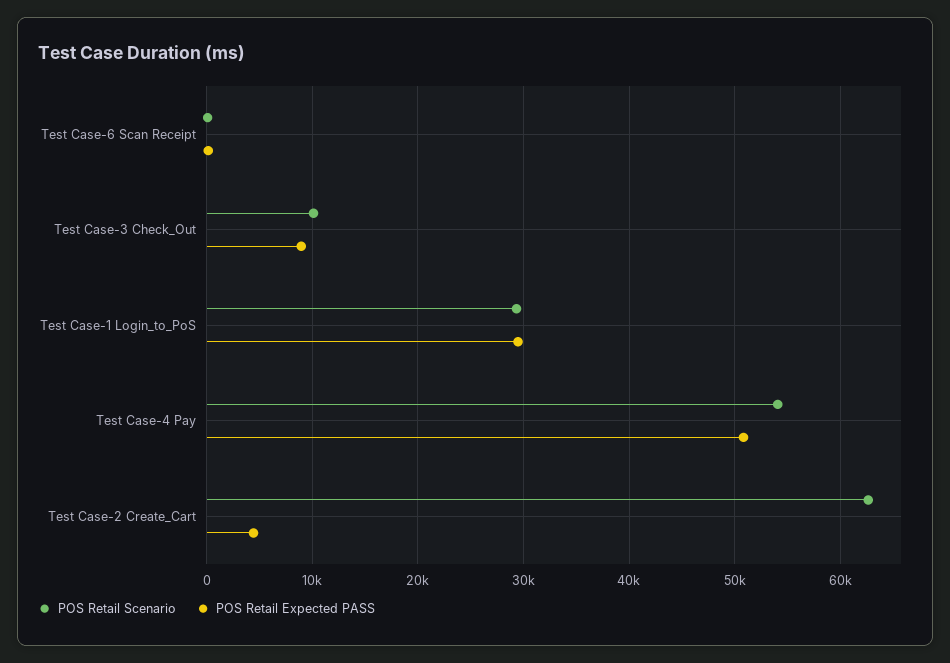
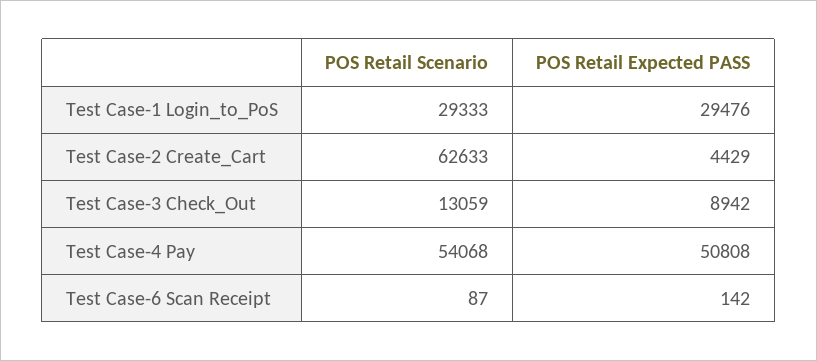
  {
    "POS Retail Scenario": {
      "Test Case-6 Scan Receipt": 87,
-     "Test Case-3 Check_Out": 10000,
+     "Test Case-3 Check_Out": 13059,
      "Test Case-1 Login_to_PoS": 29333,
      "Test Case-4 Pay": 54068,
      "Test Case-2 Create_Cart": 62633
    },
    "POS Retail Expected PASS": {
      "Test Case-6 Scan Receipt": 142,
      "Test Case-3 Check_Out": 8942,
      "Test Case-1 Login_to_PoS": 29476,
      "Test Case-4 Pay": 50808,
      "Test Case-2 Create_Cart": 4429
    }
  }

